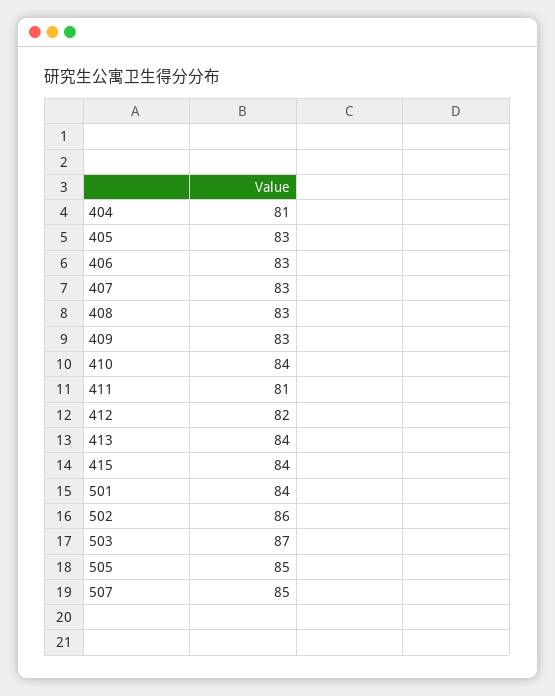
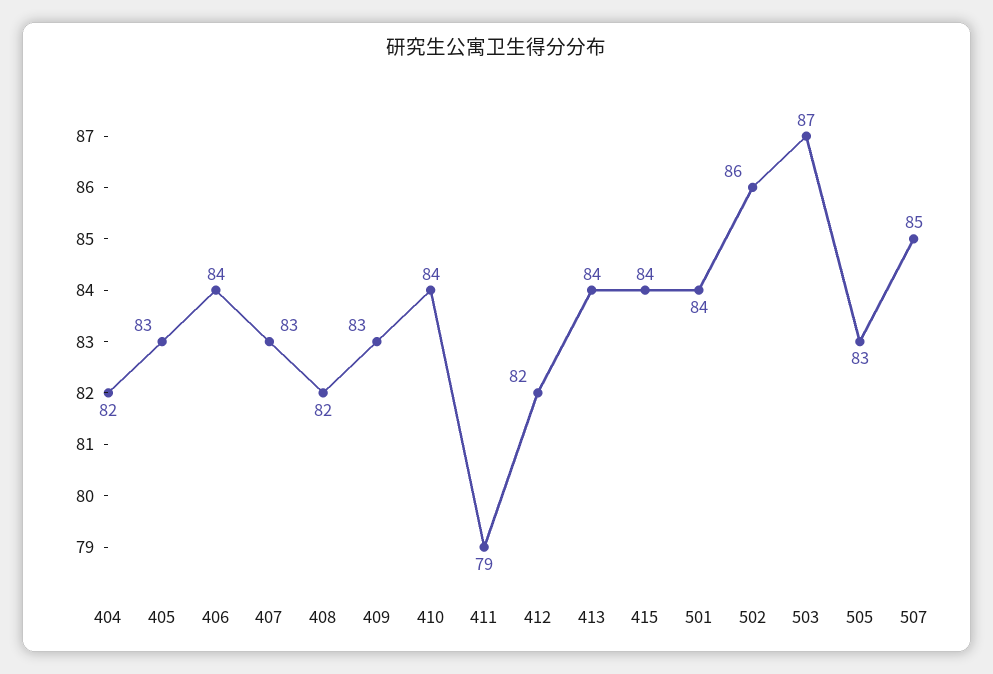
  {
-   "404": 81,
+   "404": 82,
    "405": 83,
-   "406": 83,
+   "406": 84,
    "407": 83,
-   "408": 83,
+   "408": 82,
    "409": 83,
    "410": 84,
-   "411": 81,
+   "411": 79,
    "412": 82,
    "413": 84,
    "415": 84,
    "501": 84,
    "502": 86,
    "503": 87,
-   "505": 85,
+   "505": 83,
    "507": 85
  }

